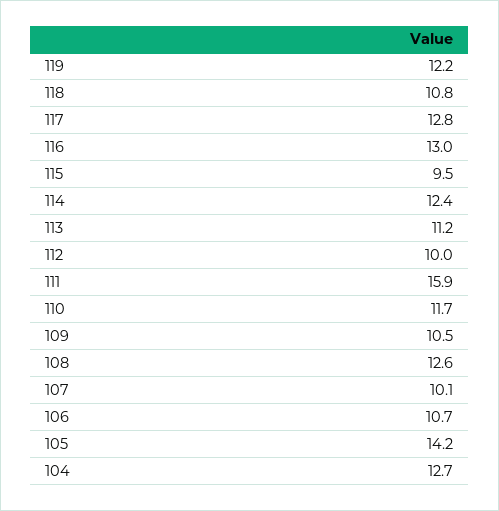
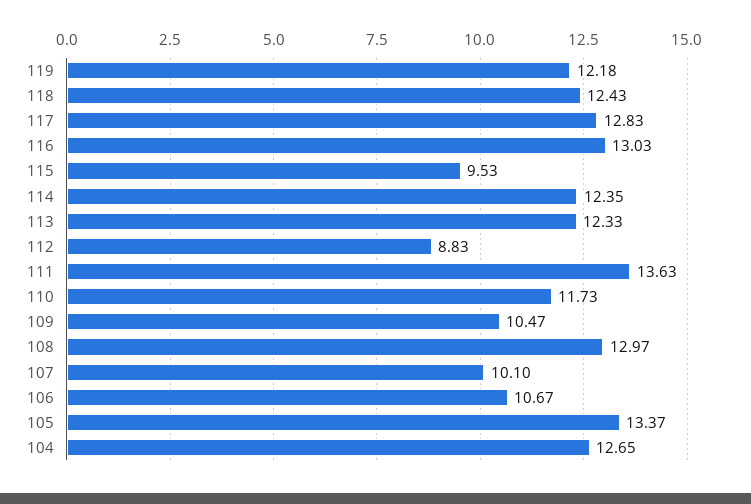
  {
    "119": 12.18,
-   "118": 10.8,
+   "118": 12.43,
    "117": 12.83,
    "116": 13.03,
    "115": 9.53,
    "114": 12.35,
-   "113": 11.2,
+   "113": 12.33,
-   "112": 10,
+   "112": 8.83,
-   "111": 15.9,
+   "111": 13.63,
    "110": 11.73,
    "109": 10.47,
-   "108": 12.6,
+   "108": 12.97,
    "107": 10.1,
    "106": 10.67,
-   "105": 14.2,
+   "105": 13.37,
    "104": 12.65
  }

